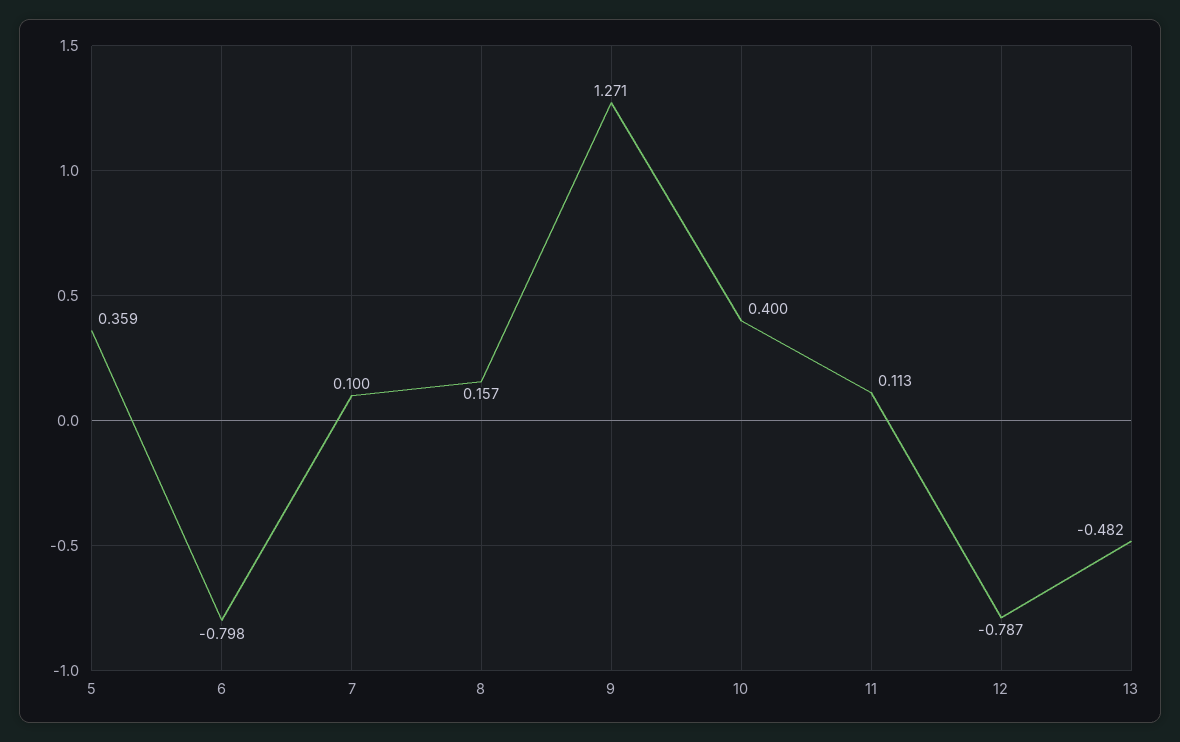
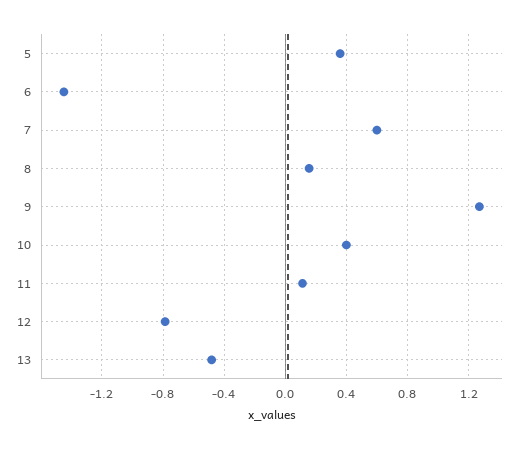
  {
    "5": 0.359,
-   "6": -0.798,
+   "6": -1.45,
-   "7": 0.1,
+   "7": 0.6,
    "8": 0.157,
    "9": 1.271,
    "10": 0.4,
    "11": 0.113,
    "12": -0.787,
    "13": -0.482
  }

